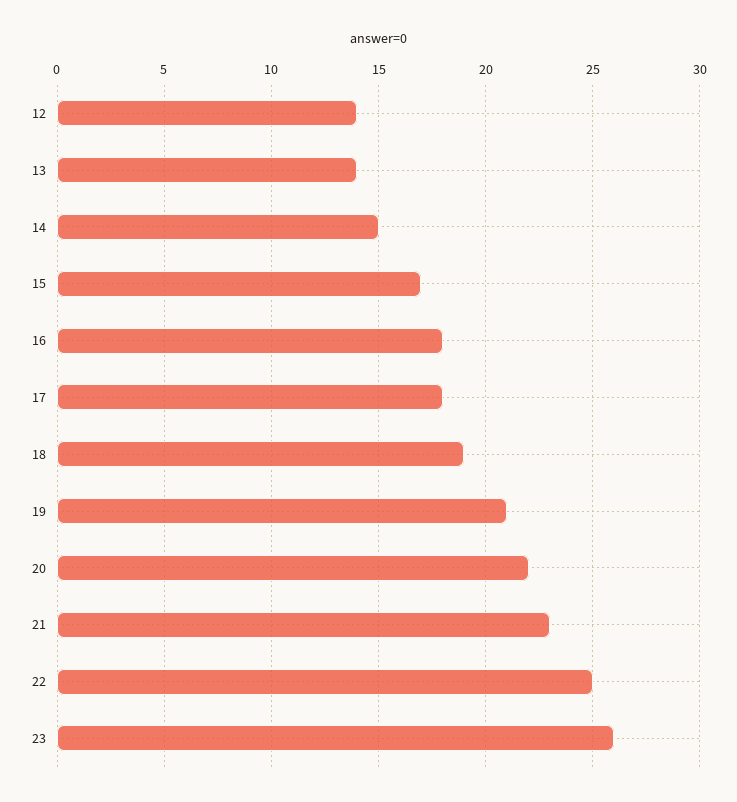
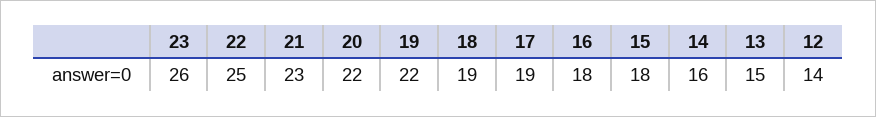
  {
    "12": 14,
-   "13": 14,
+   "13": 15,
-   "14": 15,
+   "14": 16,
-   "15": 17,
+   "15": 18,
    "16": 18,
-   "17": 18,
+   "17": 19,
    "18": 19,
-   "19": 21,
+   "19": 22,
    "20": 22,
    "21": 23,
    "22": 25,
    "23": 26
  }

